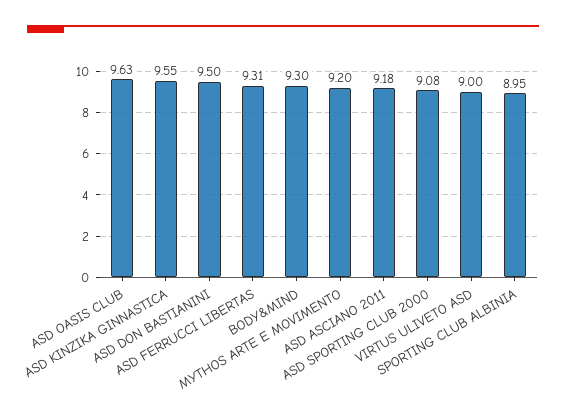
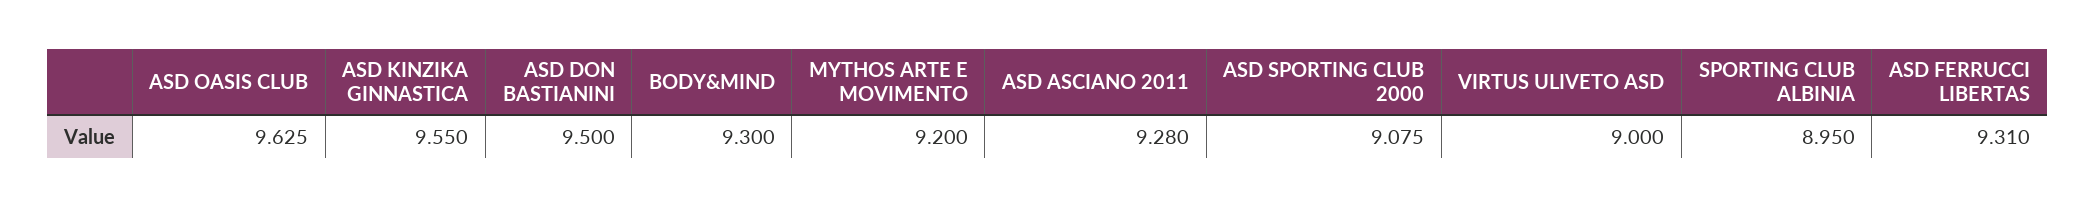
  {
    "ASD OASIS CLUB": 9.625,
    "ASD KINZIKA GINNASTICA": 9.55,
    "ASD DON BASTIANINI": 9.5,
    "ASD FERRUCCI LIBERTAS": 9.31,
    "BODY&MIND": 9.3,
    "MYTHOS ARTE E MOVIMENTO": 9.2,
-   "ASD ASCIANO 2011": 9.18,
+   "ASD ASCIANO 2011": 9.28,
    "ASD SPORTING CLUB 2000": 9.075,
    "VIRTUS ULIVETO ASD": 9,
    "SPORTING CLUB ALBINIA": 8.95
  }

